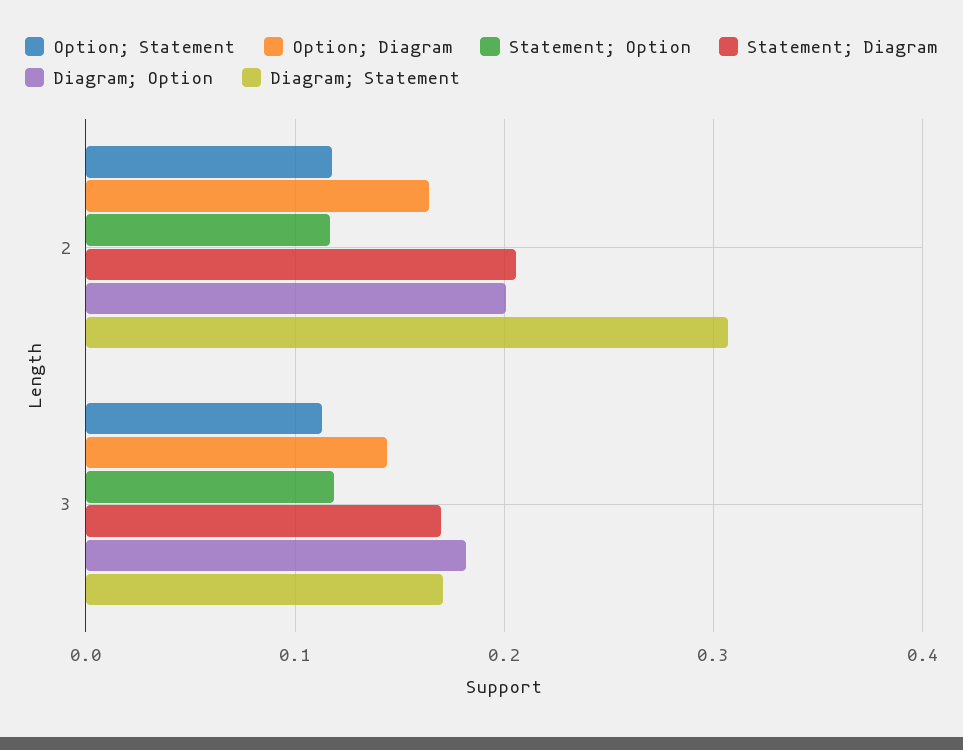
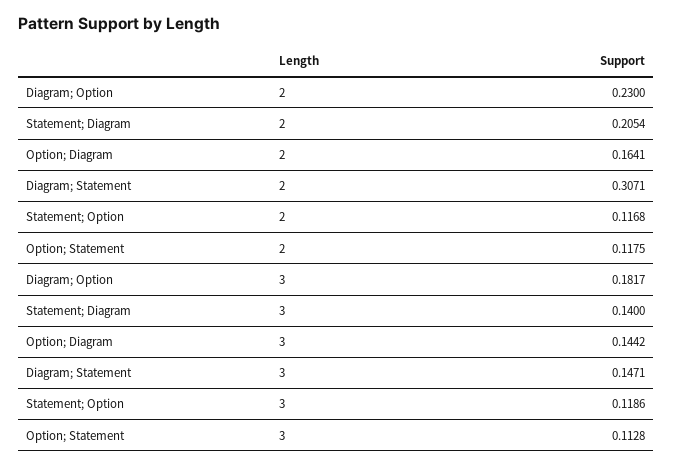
  {
    "Option; Statement": {
      "2": 0.1175,
      "3": 0.1128
    },
    "Option; Diagram": {
      "2": 0.1641,
      "3": 0.1442
    },
    "Statement; Option": {
      "2": 0.1168,
      "3": 0.1186
    },
    "Statement; Diagram": {
      "2": 0.2054,
-     "3": 0.17
+     "3": 0.14
    },
    "Diagram; Option": {
-     "2": 0.2,
+     "2": 0.23,
      "3": 0.1817
    },
    "Diagram; Statement": {
      "2": 0.3071,
-     "3": 0.17
+     "3": 0.1471
    }
  }

